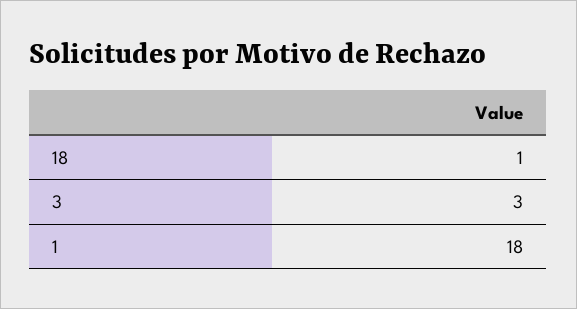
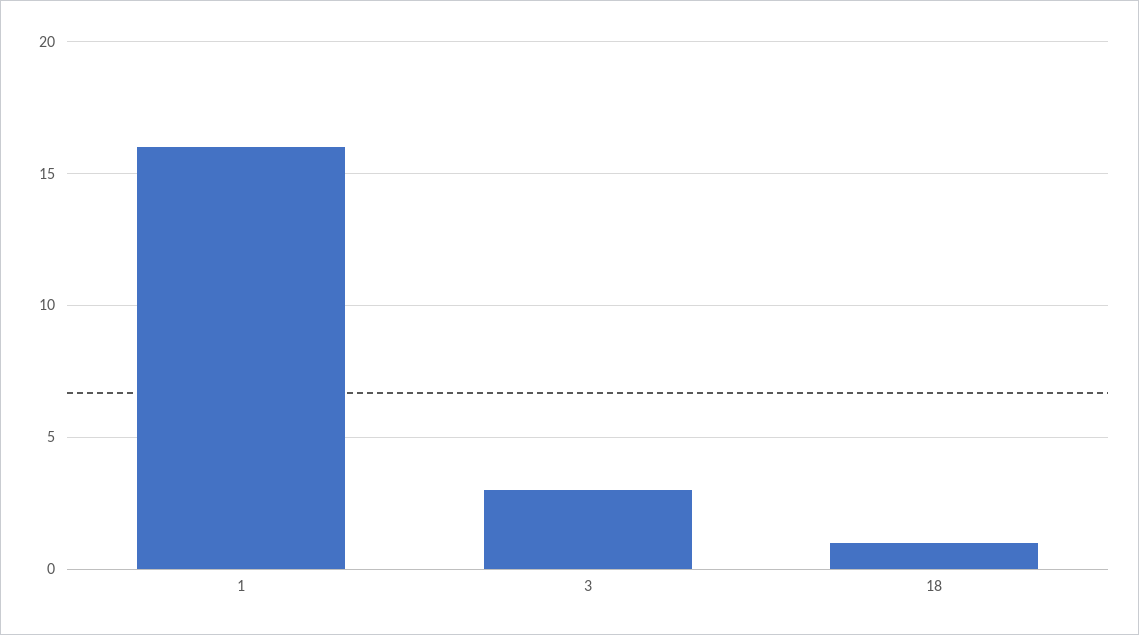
  {
    "18": 1,
    "3": 3,
-   "1": 18
+   "1": 16
  }

